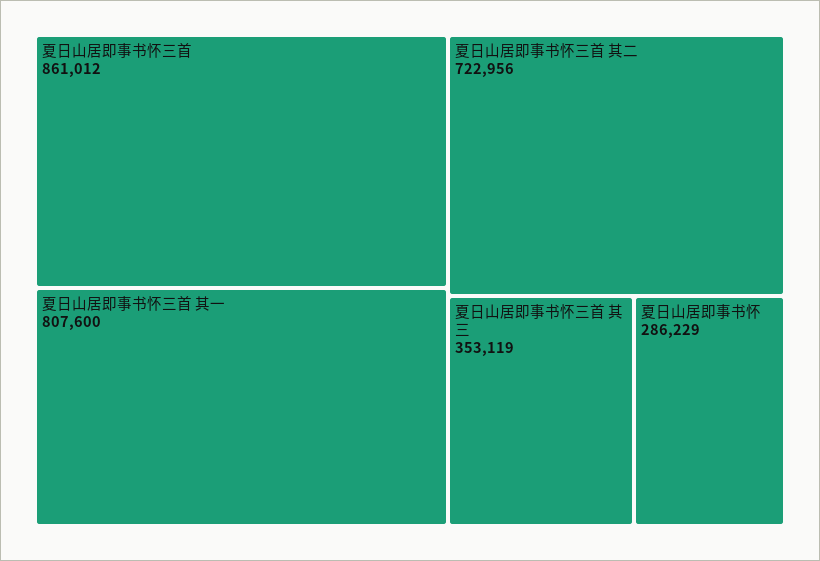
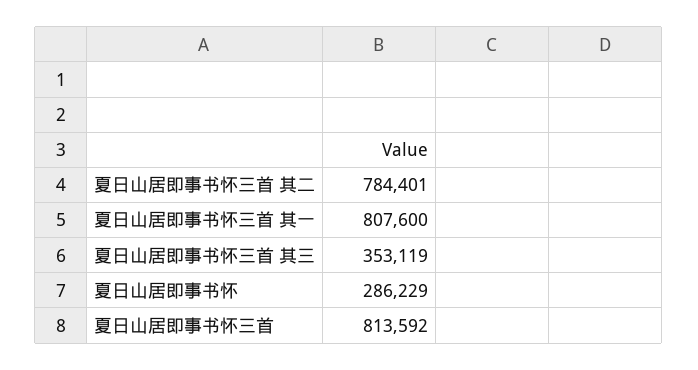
  {
-   "夏日山居即事书怀三首": 861012,
+   "夏日山居即事书怀三首": 813592,
    "夏日山居即事书怀三首 其一": 807600,
-   "夏日山居即事书怀三首 其二": 722956,
+   "夏日山居即事书怀三首 其二": 784401,
    "夏日山居即事书怀三首 其三": 353119,
    "夏日山居即事书怀": 286229
  }

